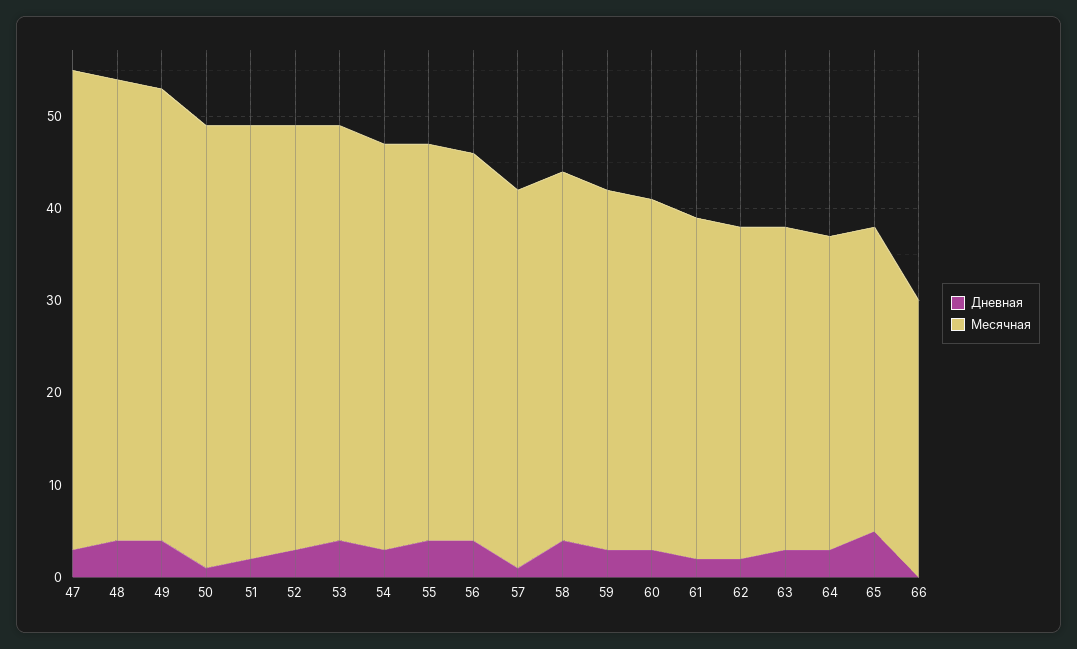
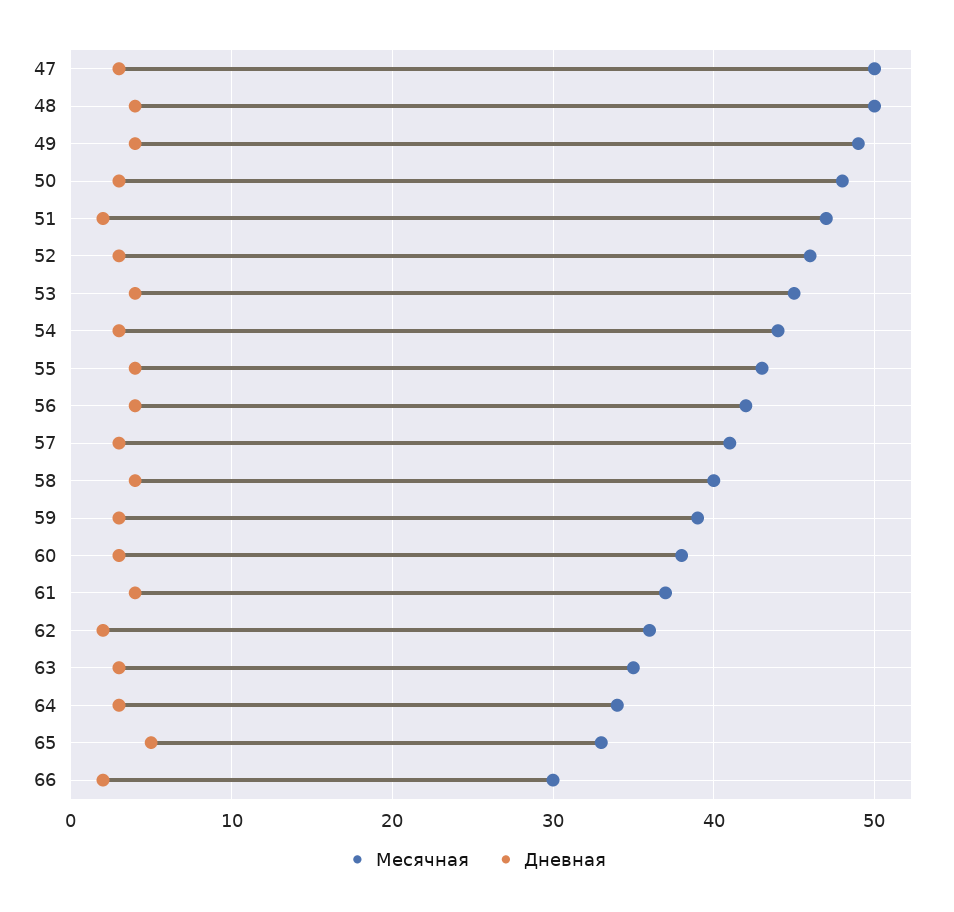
  {
    "Дневная": {
      "47": 3,
      "48": 4,
      "49": 4,
-     "50": 1,
+     "50": 3,
      "51": 2,
      "52": 3,
      "53": 4,
      "54": 3,
      "55": 4,
      "56": 4,
-     "57": 1,
+     "57": 3,
      "58": 4,
      "59": 3,
      "60": 3,
-     "61": 2,
+     "61": 4,
      "62": 2,
      "63": 3,
      "64": 3,
      "65": 5,
-     "66": 0
+     "66": 2
    },
    "Месячная": {
-     "47": 52,
+     "47": 50,
      "48": 50,
      "49": 49,
      "50": 48,
      "51": 47,
      "52": 46,
      "53": 45,
      "54": 44,
      "55": 43,
      "56": 42,
      "57": 41,
      "58": 40,
      "59": 39,
      "60": 38,
      "61": 37,
      "62": 36,
      "63": 35,
      "64": 34,
      "65": 33,
      "66": 30
    }
  }

